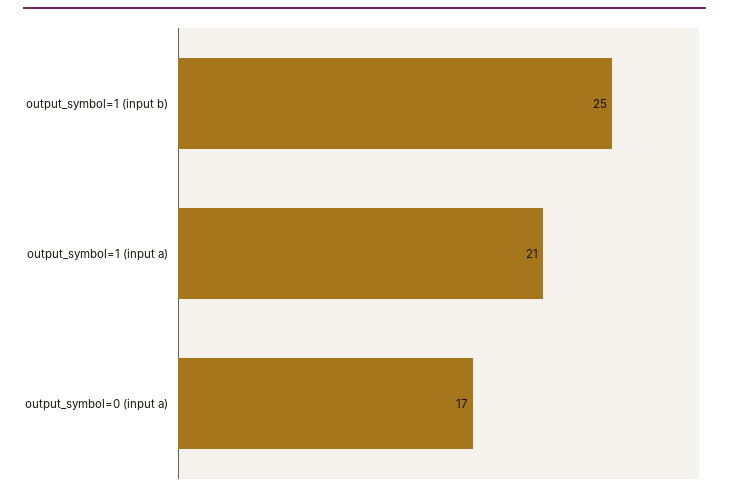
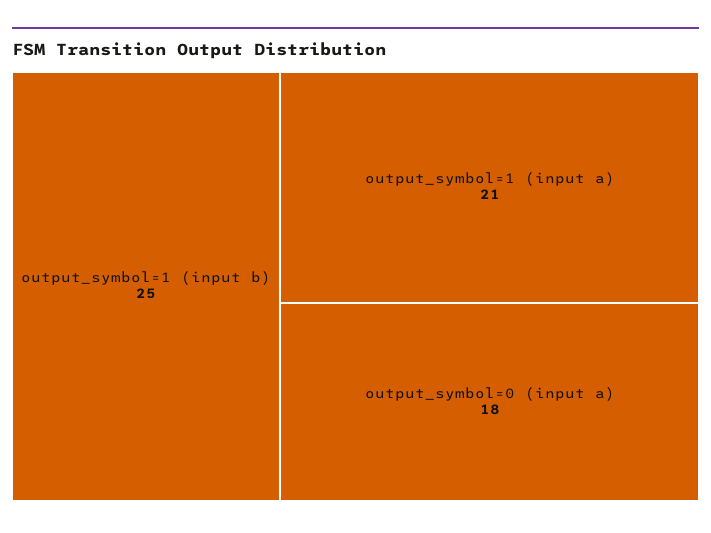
  {
    "output_symbol=1 (input b)": 25,
    "output_symbol=1 (input a)": 21,
-   "output_symbol=0 (input a)": 17
+   "output_symbol=0 (input a)": 18
  }

